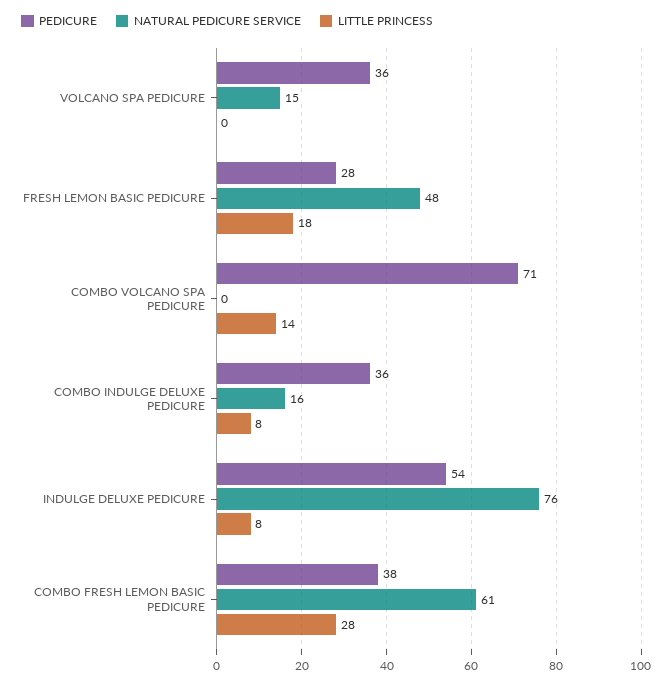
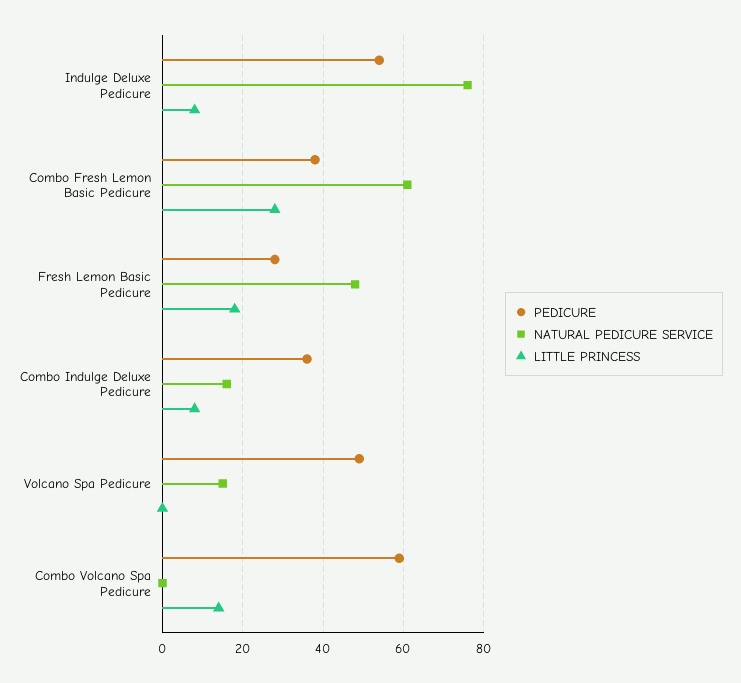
  {
    "PEDICURE": {
-     "VOLCANO SPA PEDICURE": 36,
+     "VOLCANO SPA PEDICURE": 50,
      "FRESH LEMON BASIC PEDICURE": 28,
-     "COMBO VOLCANO SPA PEDICURE": 71,
+     "COMBO VOLCANO SPA PEDICURE": 60,
      "COMBO INDULGE DELUXE PEDICURE": 36,
      "INDULGE DELUXE PEDICURE": 54,
      "COMBO FRESH LEMON BASIC PEDICURE": 38
    },
    "NATURAL PEDICURE SERVICE": {
      "VOLCANO SPA PEDICURE": 15,
      "FRESH LEMON BASIC PEDICURE": 48,
      "COMBO VOLCANO SPA PEDICURE": 0,
      "COMBO INDULGE DELUXE PEDICURE": 16,
      "INDULGE DELUXE PEDICURE": 76,
      "COMBO FRESH LEMON BASIC PEDICURE": 61
    },
    "LITTLE PRINCESS": {
      "VOLCANO SPA PEDICURE": 0,
      "FRESH LEMON BASIC PEDICURE": 18,
      "COMBO VOLCANO SPA PEDICURE": 14,
      "COMBO INDULGE DELUXE PEDICURE": 8,
      "INDULGE DELUXE PEDICURE": 8,
      "COMBO FRESH LEMON BASIC PEDICURE": 28
    }
  }

